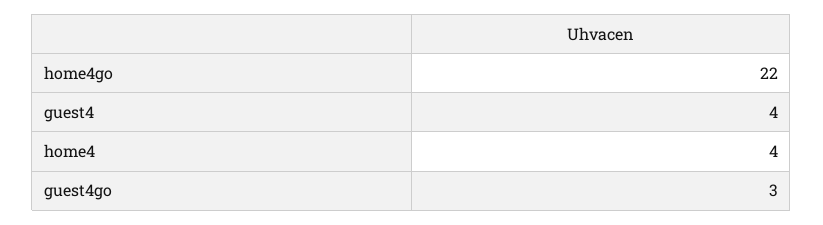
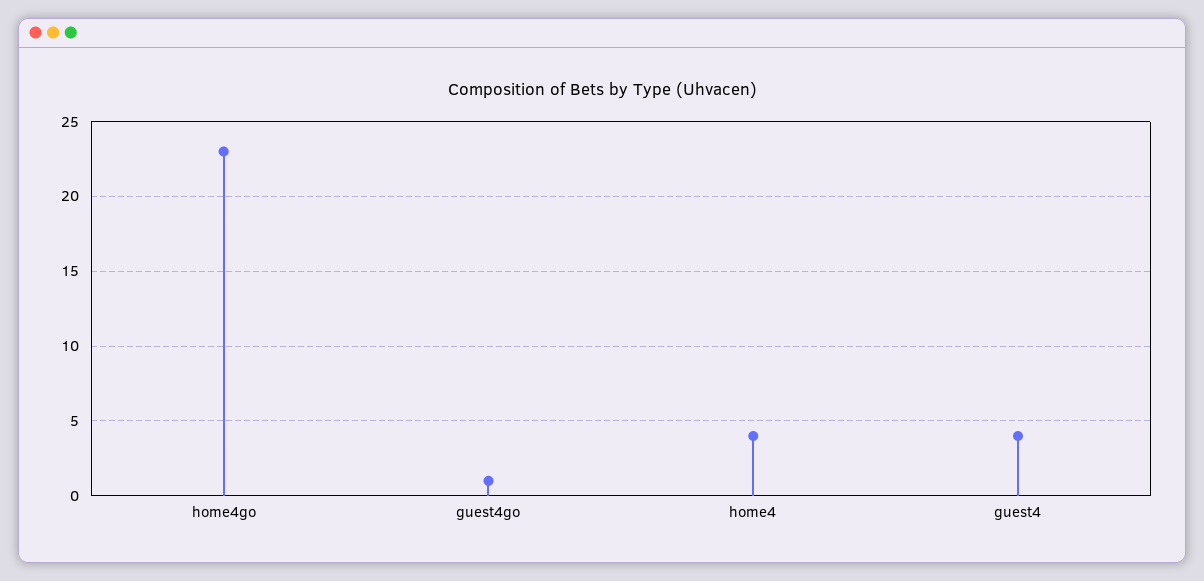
  {
-   "home4go": 22,
+   "home4go": 23,
    "guest4": 4,
    "home4": 4,
-   "guest4go": 3
+   "guest4go": 1
  }

